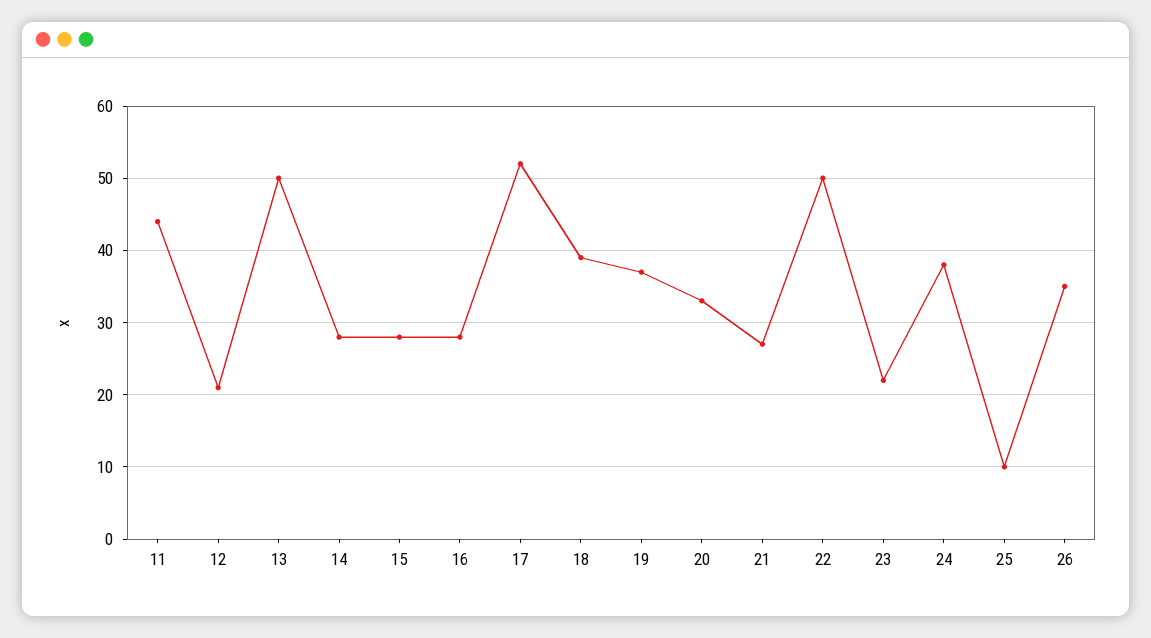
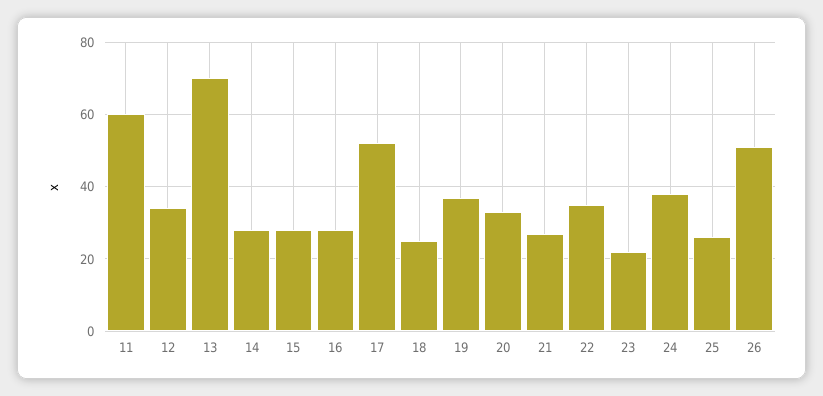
  {
-   "11": 44,
+   "11": 60,
-   "12": 21,
+   "12": 35,
-   "13": 50,
+   "13": 70,
    "14": 28,
    "15": 28,
    "16": 28,
    "17": 52,
-   "18": 39,
+   "18": 25,
    "19": 37,
    "20": 33,
    "21": 27,
-   "22": 50,
+   "22": 35,
    "23": 22,
    "24": 38,
-   "25": 10,
+   "25": 25,
-   "26": 35
+   "26": 50
  }

